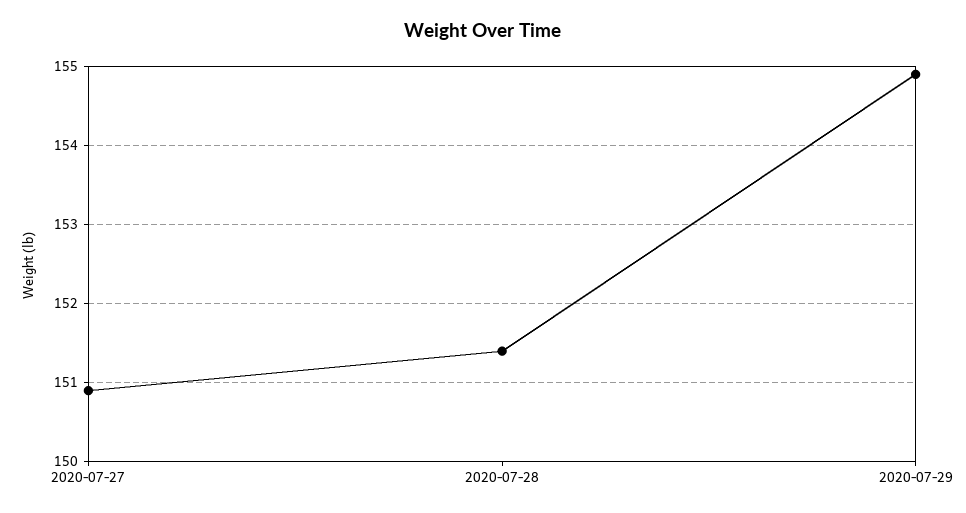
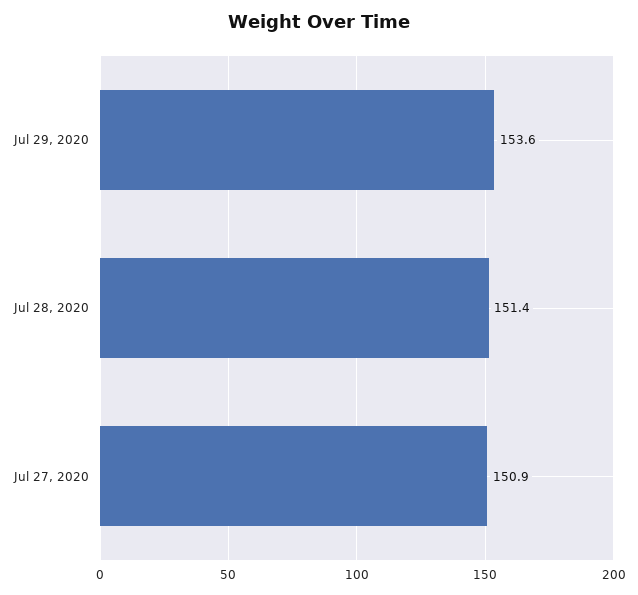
  {
    "2020-07-27": 150.9,
    "2020-07-28": 151.4,
-   "2020-07-29": 154.9
+   "2020-07-29": 153.6
  }

